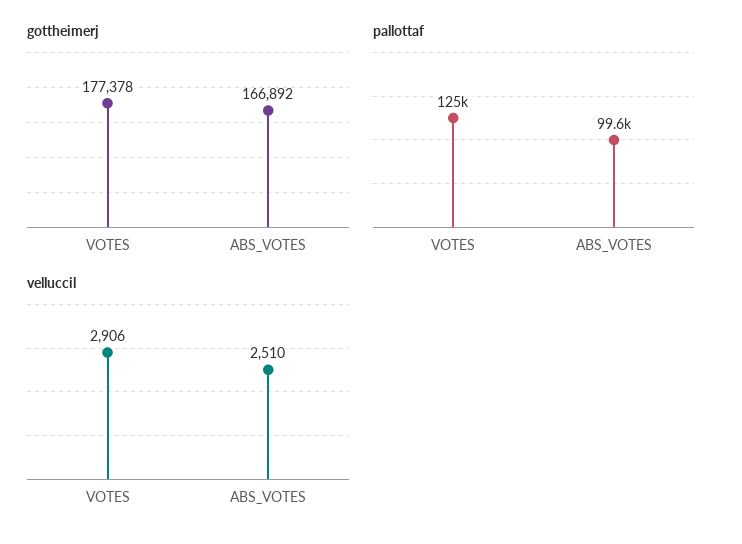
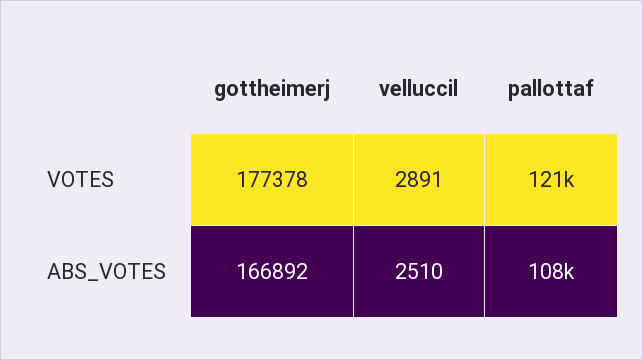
  {
    "gottheimerj": {
      "VOTES": 177378,
      "ABS_VOTES": 166892
    },
    "pallottaf": {
-     "VOTES": 125000,
+     "VOTES": 121000,
-     "ABS_VOTES": 99600
+     "ABS_VOTES": 108000
    },
    "velluccil": {
-     "VOTES": 2906,
+     "VOTES": 2891,
      "ABS_VOTES": 2510
    }
  }

